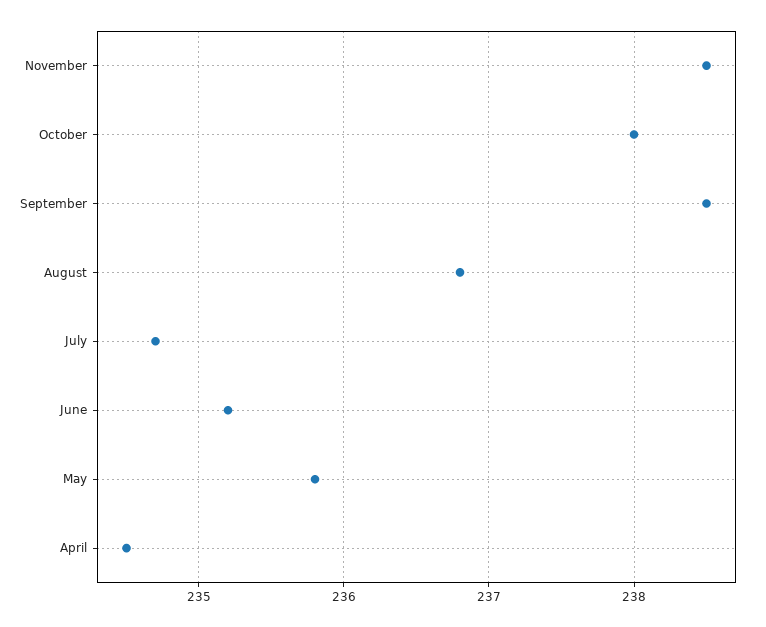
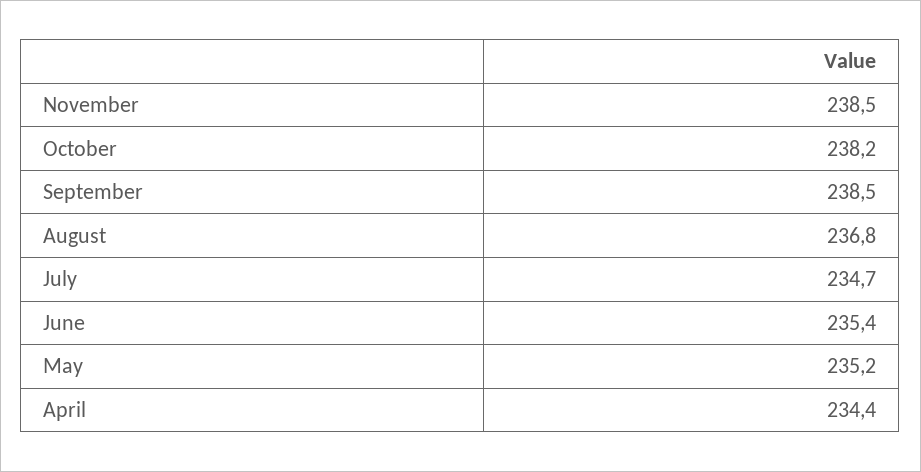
  {
    "November": 238.5,
-   "October": 238,
+   "October": 238.2,
    "September": 238.5,
    "August": 236.8,
    "July": 234.7,
-   "June": 235.2,
+   "June": 235.4,
-   "May": 235.8,
+   "May": 235.2,
-   "April": 234.5
+   "April": 234.4
  }

